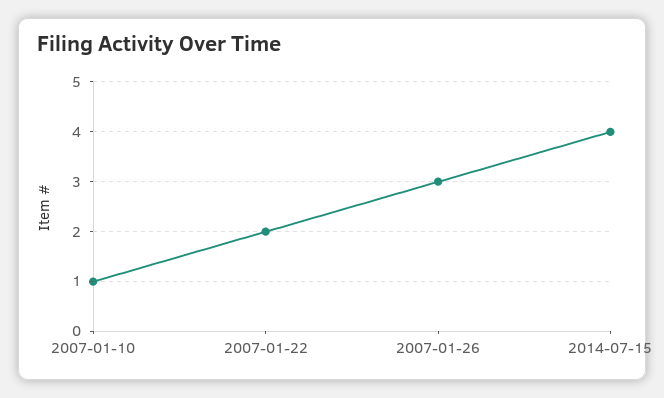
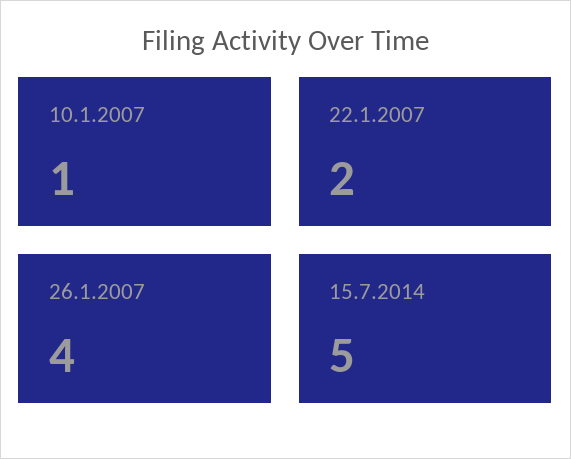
  {
    "2007-01-10": 1,
    "2007-01-22": 2,
-   "2007-01-26": 3,
+   "2007-01-26": 4,
-   "2014-07-15": 4
+   "2014-07-15": 5
  }

